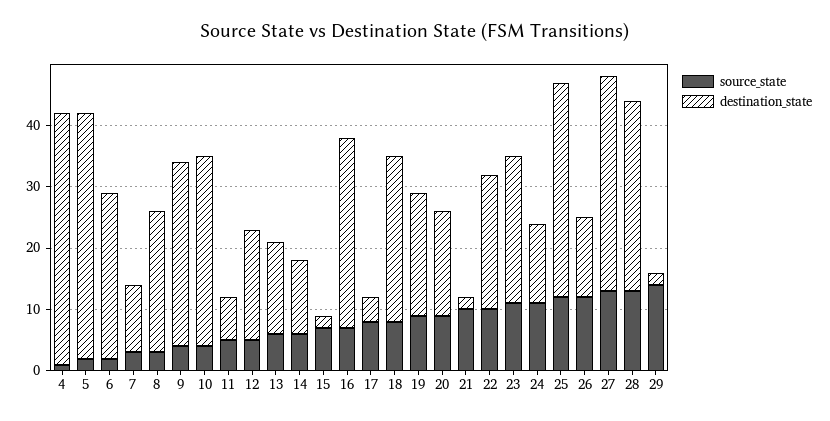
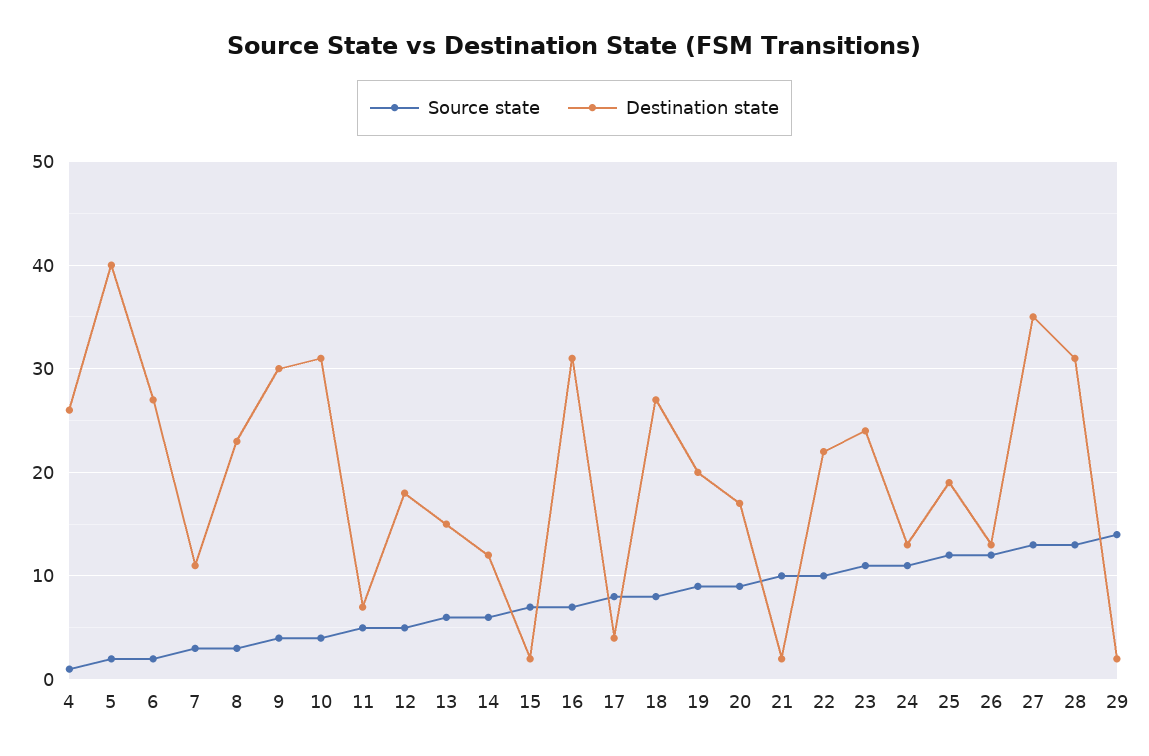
  {
    "source_state": {
      "4": 1,
      "5": 2,
      "6": 2,
      "7": 3,
      "8": 3,
      "9": 4,
      "10": 4,
      "11": 5,
      "12": 5,
      "13": 6,
      "14": 6,
      "15": 7,
      "16": 7,
      "17": 8,
      "18": 8,
      "19": 9,
      "20": 9,
      "21": 10,
      "22": 10,
      "23": 11,
      "24": 11,
      "25": 12,
      "26": 12,
      "27": 13,
      "28": 13,
      "29": 14
    },
    "destination_state": {
-     "4": 40,
+     "4": 26,
      "5": 40,
      "6": 27,
      "7": 11,
      "8": 23,
      "9": 30,
      "10": 31,
      "11": 7,
      "12": 18,
      "13": 15,
      "14": 12,
      "15": 2,
      "16": 31,
      "17": 4,
      "18": 27,
      "19": 20,
      "20": 17,
      "21": 2,
      "22": 22,
      "23": 24,
      "24": 13,
-     "25": 35,
+     "25": 19,
      "26": 13,
      "27": 35,
      "28": 31,
      "29": 2
    }
  }

